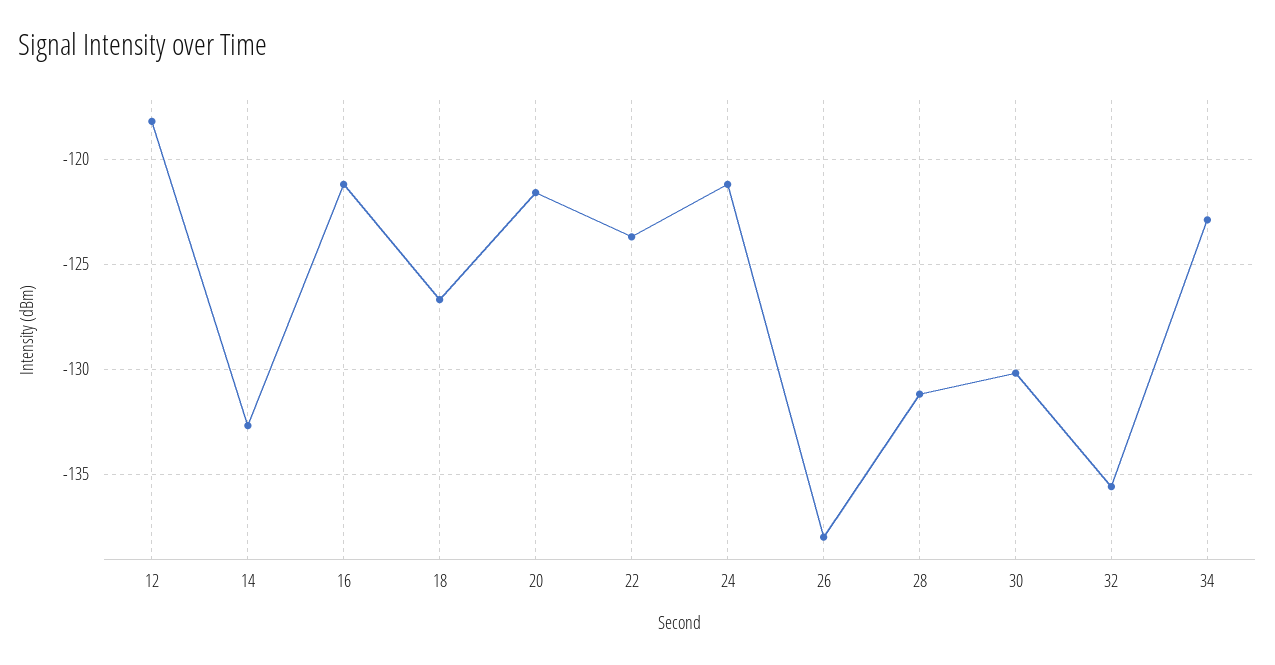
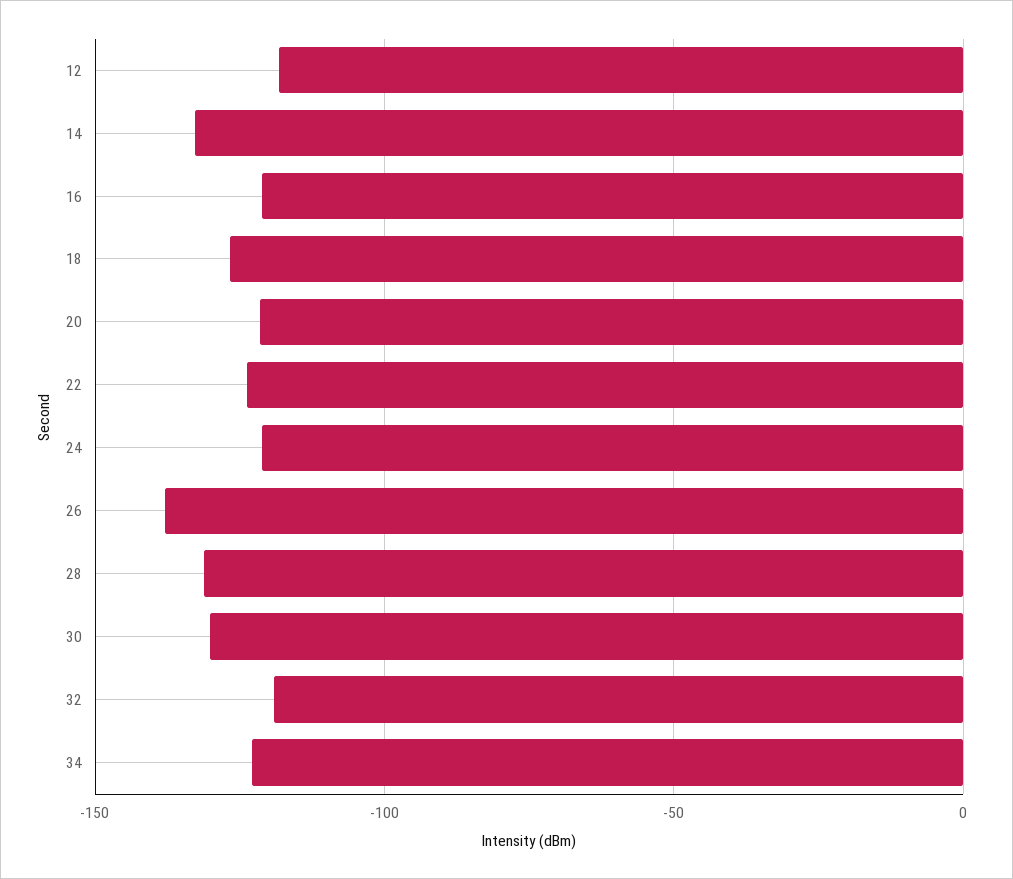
  {
    "12": -118,
    "14": -132.5,
    "16": -121,
    "18": -126.5,
    "20": -121.5,
    "22": -123.5,
    "24": -121,
    "26": -138,
    "28": -131,
    "30": -130,
-   "32": -135.5,
+   "32": -120,
    "34": -123
  }

